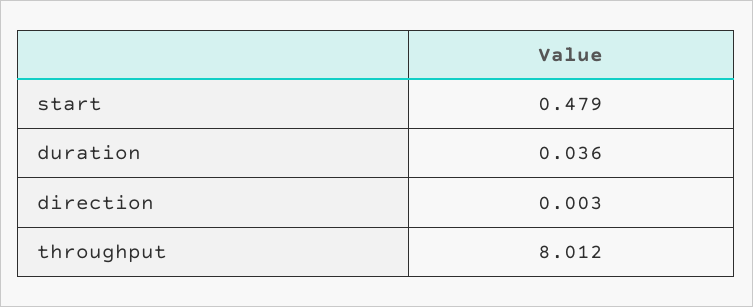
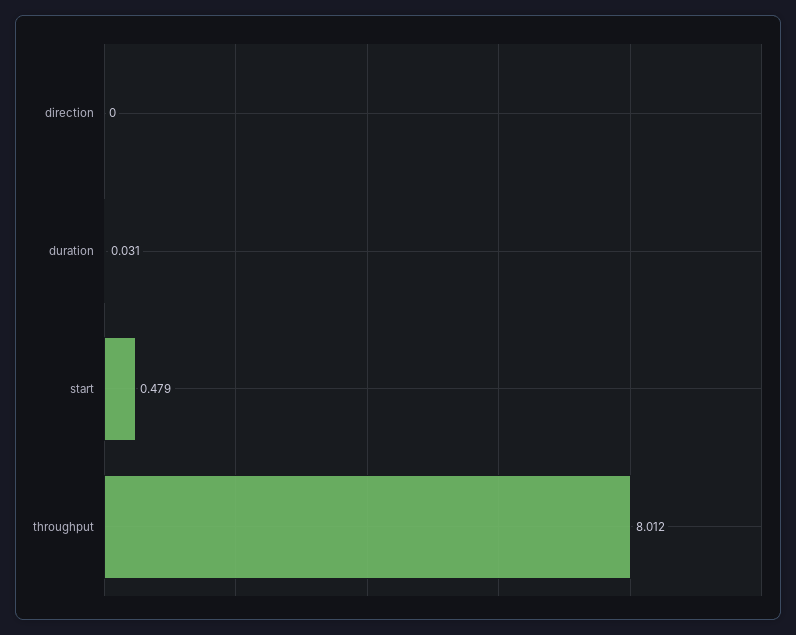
  {
    "start": 0.479,
-   "duration": 0.036,
+   "duration": 0.031,
-   "direction": 0.003,
+   "direction": 0,
    "throughput": 8.012
  }

